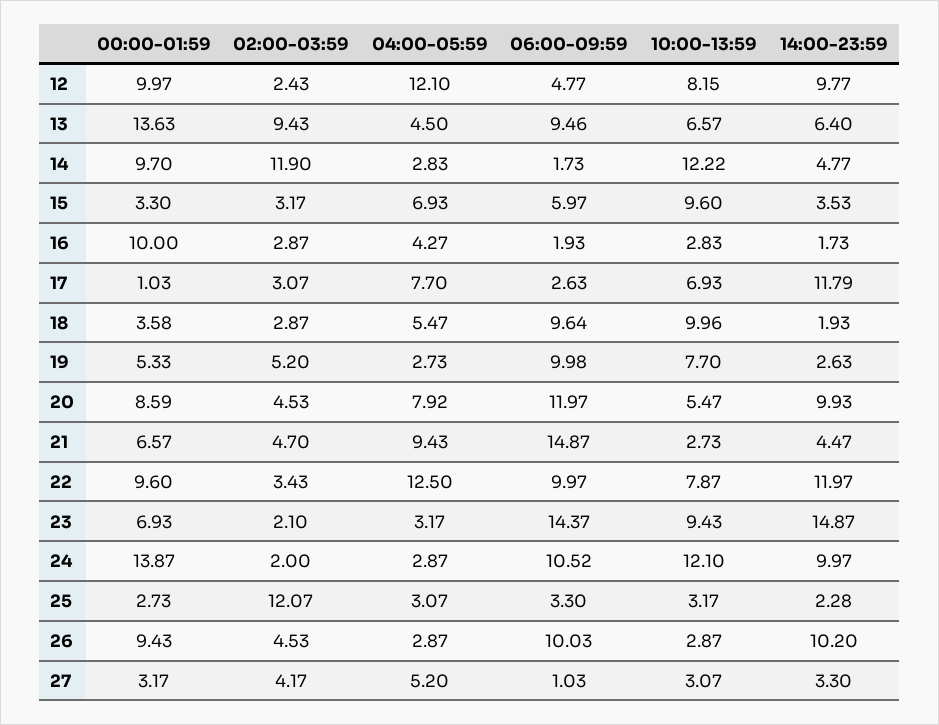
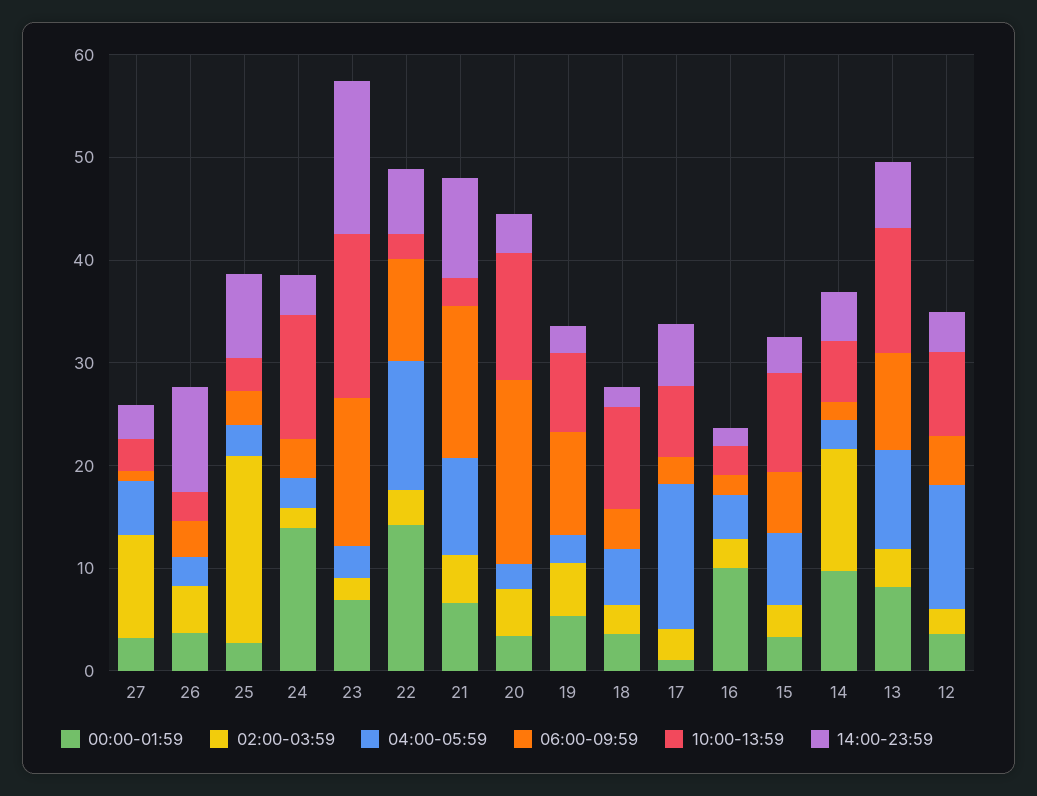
  {
    "00:00-01:59": {
-     "12": 9.97,
+     "12": 4,
-     "13": 13.63,
+     "13": 8,
      "14": 9.7,
      "15": 3.3,
      "16": 10,
      "17": 1.03,
      "18": 3.58,
      "19": 5.33,
-     "20": 8.59,
+     "20": 4,
      "21": 6.57,
-     "22": 9.6,
+     "22": 14,
      "23": 6.93,
      "24": 13.87,
      "25": 2.73,
-     "26": 9.43,
+     "26": 4,
      "27": 3.17
    },
    "02:00-03:59": {
      "12": 2.43,
-     "13": 9.43,
+     "13": 4,
      "14": 11.9,
      "15": 3.17,
      "16": 2.87,
      "17": 3.07,
      "18": 2.87,
      "19": 5.2,
      "20": 4.53,
      "21": 4.7,
      "22": 3.43,
      "23": 2.1,
      "24": 2,
-     "25": 12.07,
+     "25": 18,
      "26": 4.53,
-     "27": 4.17
+     "27": 10
    },
    "04:00-05:59": {
      "12": 12.1,
-     "13": 4.5,
+     "13": 10,
      "14": 2.83,
      "15": 6.93,
      "16": 4.27,
-     "17": 7.7,
+     "17": 14,
      "18": 5.47,
      "19": 2.73,
-     "20": 7.92,
+     "20": 2,
      "21": 9.43,
      "22": 12.5,
      "23": 3.17,
      "24": 2.87,
      "25": 3.07,
      "26": 2.87,
      "27": 5.2
    },
    "06:00-09:59": {
      "12": 4.77,
      "13": 9.46,
      "14": 1.73,
      "15": 5.97,
      "16": 1.93,
      "17": 2.63,
-     "18": 9.64,
+     "18": 4,
      "19": 9.98,
-     "20": 11.97,
+     "20": 18,
      "21": 14.87,
      "22": 9.97,
      "23": 14.37,
-     "24": 10.52,
+     "24": 4,
      "25": 3.3,
-     "26": 10.03,
+     "26": 4,
      "27": 1.03
    },
    "10:00-13:59": {
      "12": 8.15,
-     "13": 6.57,
+     "13": 12,
-     "14": 12.22,
+     "14": 6,
      "15": 9.6,
      "16": 2.83,
      "17": 6.93,
      "18": 9.96,
      "19": 7.7,
-     "20": 5.47,
+     "20": 12,
      "21": 2.73,
-     "22": 7.87,
+     "22": 2,
-     "23": 9.43,
+     "23": 16,
      "24": 12.1,
      "25": 3.17,
      "26": 2.87,
      "27": 3.07
    },
    "14:00-23:59": {
-     "12": 9.77,
+     "12": 4,
      "13": 6.4,
      "14": 4.77,
      "15": 3.53,
      "16": 1.73,
-     "17": 11.79,
+     "17": 6,
      "18": 1.93,
      "19": 2.63,
-     "20": 9.93,
+     "20": 4,
-     "21": 4.47,
+     "21": 10,
-     "22": 11.97,
+     "22": 6,
      "23": 14.87,
-     "24": 9.97,
+     "24": 4,
-     "25": 2.28,
+     "25": 8,
      "26": 10.2,
      "27": 3.3
    }
  }

